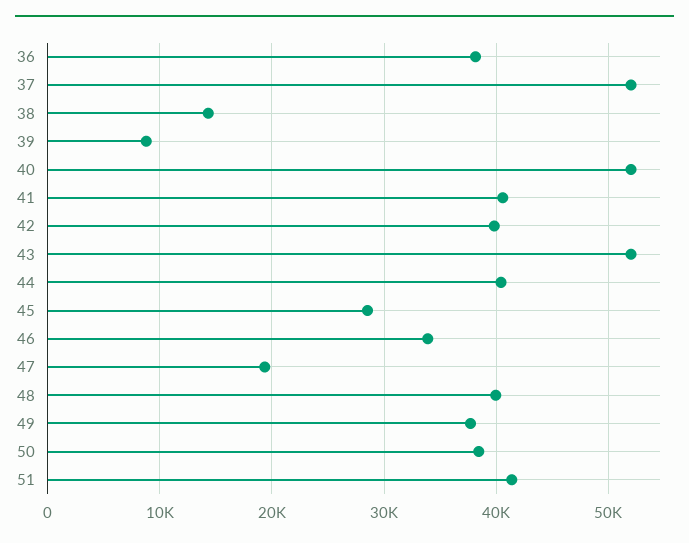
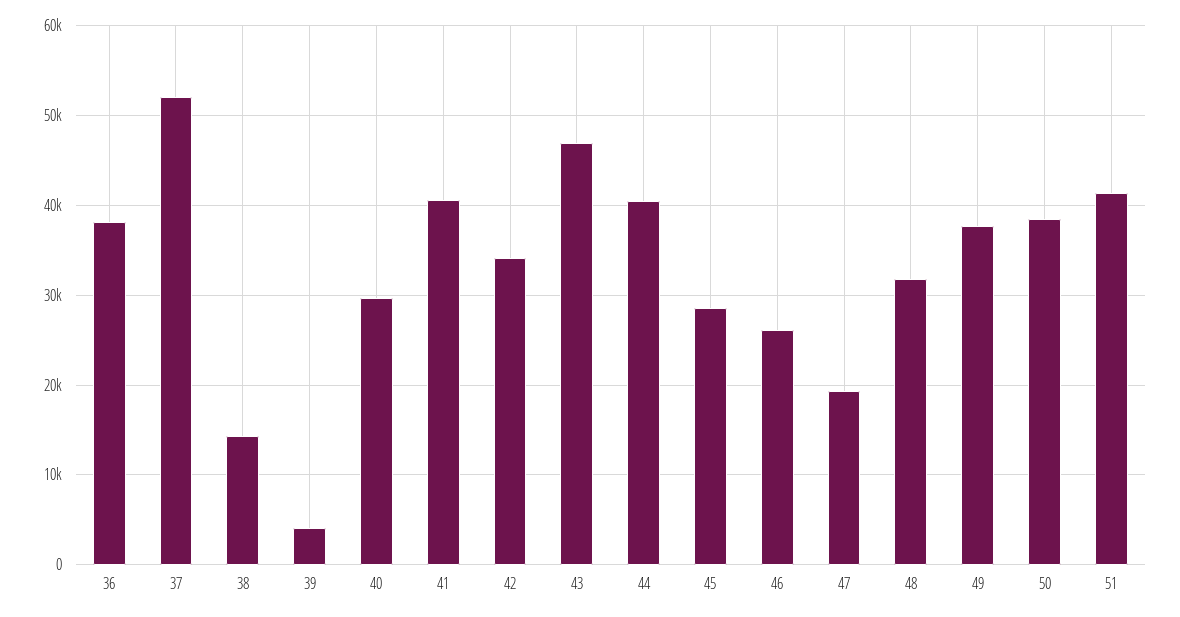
  {
    "36": 38000,
    "37": 52000,
    "38": 14000,
-   "39": 9000,
+   "39": 4000,
-   "40": 52000,
+   "40": 30000,
    "41": 41000,
-   "42": 40000,
+   "42": 34000,
-   "43": 52000,
+   "43": 47000,
    "44": 40000,
    "45": 29000,
-   "46": 34000,
+   "46": 26000,
    "47": 19000,
-   "48": 40000,
+   "48": 32000,
    "49": 38000,
    "50": 38000,
    "51": 41000
  }

